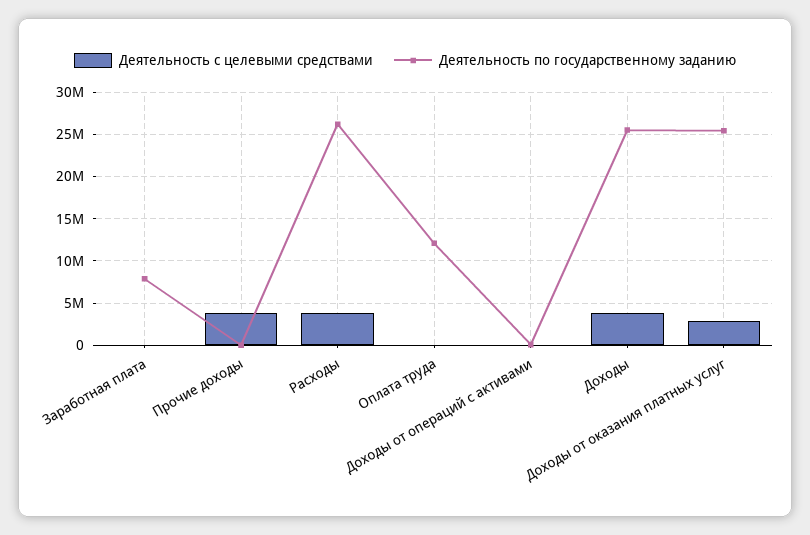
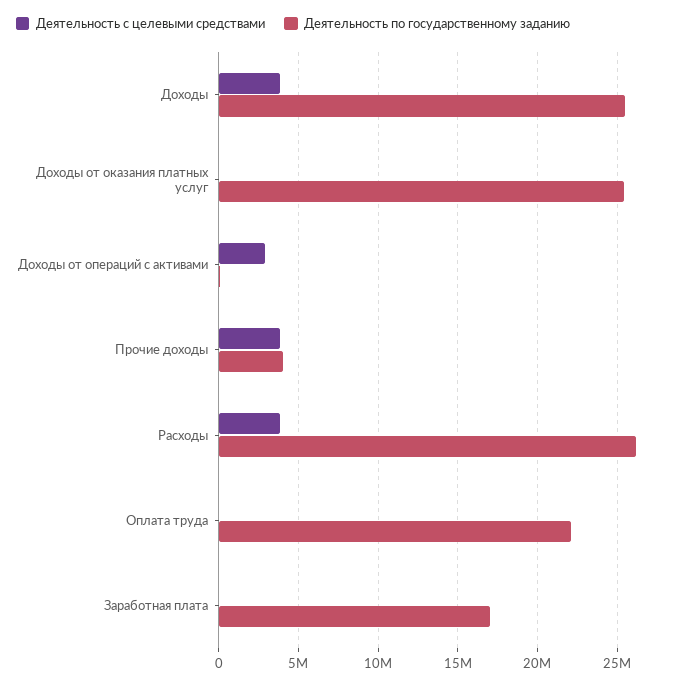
  {
    "Деятельность с целевыми средствами": {
      "Заработная плата": 0,
      "Прочие доходы": 4000000,
      "Расходы": 4000000,
      "Оплата труда": 0,
-     "Доходы от операций с активами": 0,
+     "Доходы от операций с активами": 3000000,
      "Доходы": 4000000,
-     "Доходы от оказания платных услуг": 3000000
+     "Доходы от оказания платных услуг": 0
    },
    "Деятельность по государственному заданию": {
-     "Заработная плата": 8000000,
+     "Заработная плата": 17000000,
-     "Прочие доходы": 0,
+     "Прочие доходы": 4000000,
      "Расходы": 26000000,
-     "Оплата труда": 12000000,
+     "Оплата труда": 22000000,
      "Доходы от операций с активами": 0,
      "Доходы": 25500000,
      "Доходы от оказания платных услуг": 25500000
    }
  }

